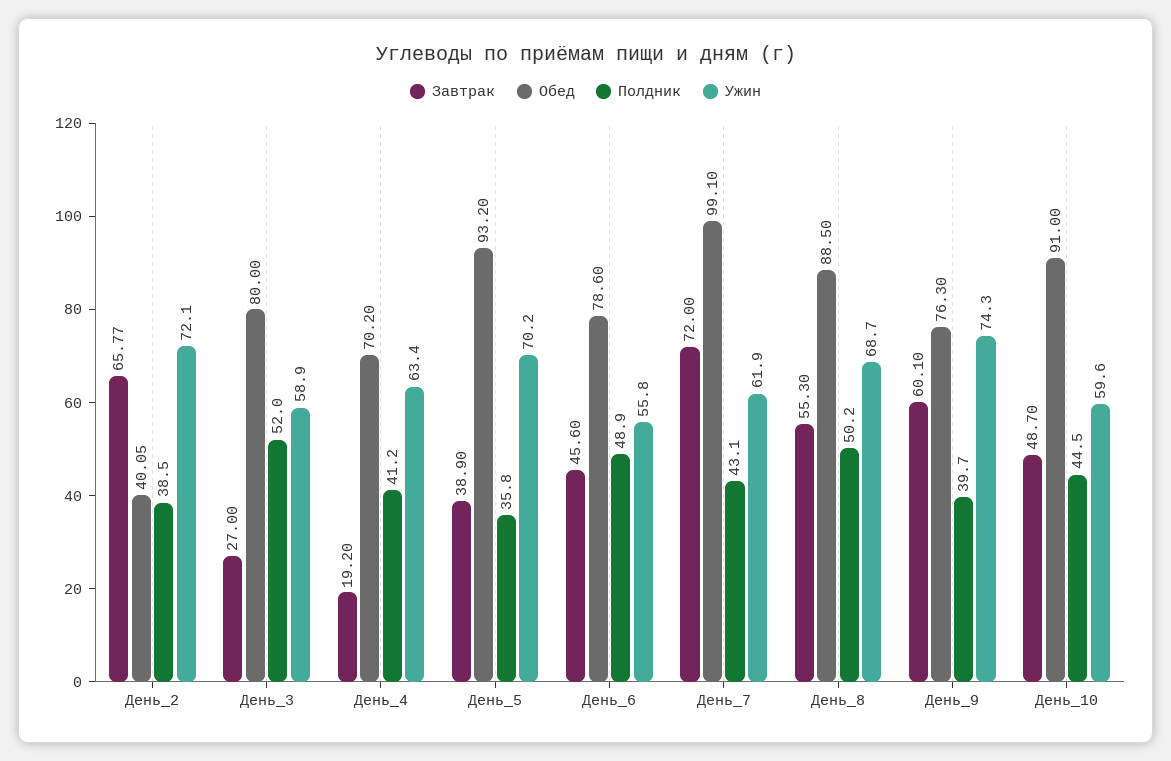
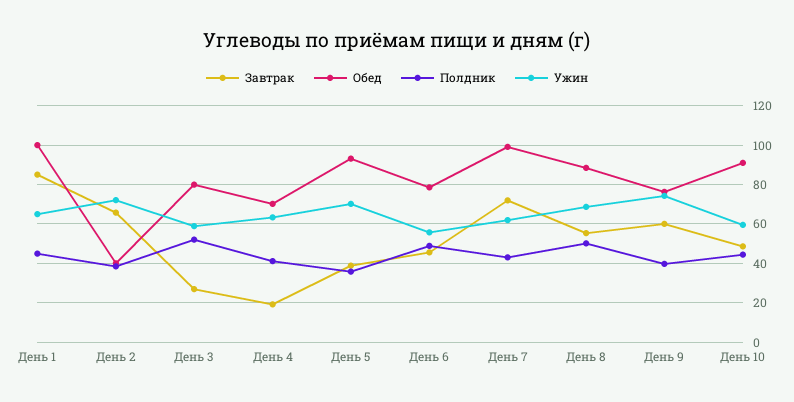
  {
    "Завтрак": {
      "День_2": 65.77,
      "День_3": 27,
      "День_4": 19.2,
      "День_5": 38.9,
      "День_6": 45.6,
      "День_7": 72,
      "День_8": 55.3,
      "День_9": 60.1,
-     "День_10": 48.7
+     "День_10": 48.7,
+     "День 1": 85
    },
    "Обед": {
      "День_2": 40.05,
      "День_3": 80,
      "День_4": 70.2,
      "День_5": 93.2,
      "День_6": 78.6,
      "День_7": 99.1,
      "День_8": 88.5,
      "День_9": 76.3,
-     "День_10": 91
+     "День_10": 91,
+     "День 1": 100
    },
    "Полдник": {
      "День_2": 38.5,
      "День_3": 52,
      "День_4": 41.2,
      "День_5": 35.8,
      "День_6": 48.9,
      "День_7": 43.1,
      "День_8": 50.2,
      "День_9": 39.7,
-     "День_10": 44.5
+     "День_10": 44.5,
+     "День 1": 45
    },
    "Ужин": {
      "День_2": 72.1,
      "День_3": 58.9,
      "День_4": 63.4,
      "День_5": 70.2,
      "День_6": 55.8,
      "День_7": 61.9,
      "День_8": 68.7,
      "День_9": 74.3,
-     "День_10": 59.6
+     "День_10": 59.6,
+     "День 1": 65
    }
  }

